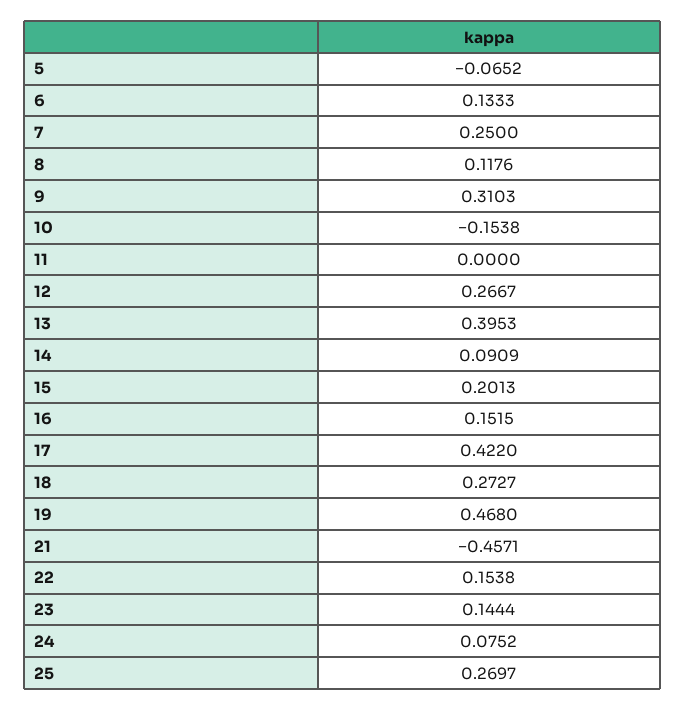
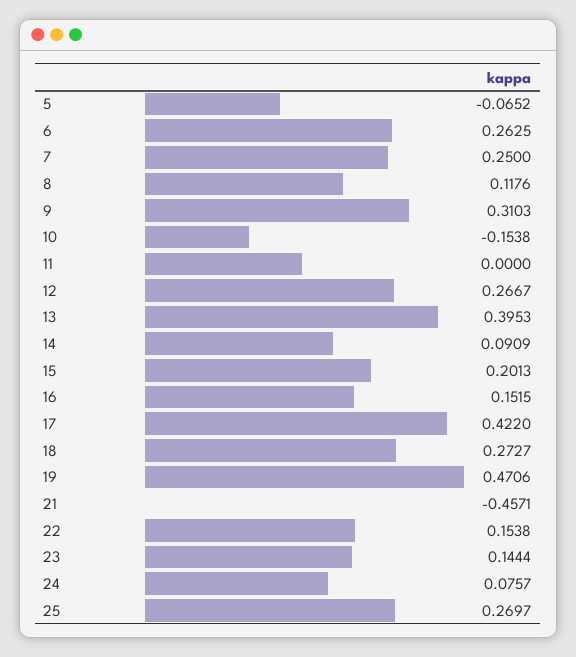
  {
    "5": -0.0652,
-   "6": 0.1333,
+   "6": 0.2625,
    "7": 0.25,
    "8": 0.1176,
    "9": 0.3103,
    "10": -0.1538,
    "11": 0,
    "12": 0.2667,
    "13": 0.3953,
    "14": 0.0909,
    "15": 0.2013,
    "16": 0.1515,
    "17": 0.422,
    "18": 0.2727,
-   "19": 0.468,
+   "19": 0.4706,
    "21": -0.4571,
    "22": 0.1538,
    "23": 0.1444,
-   "24": 0.0752,
+   "24": 0.0757,
    "25": 0.2697
  }

